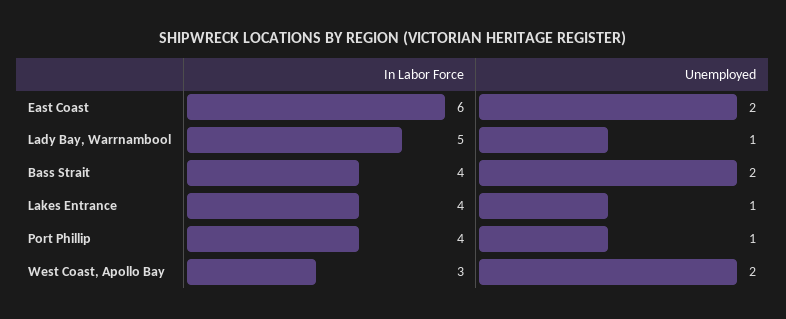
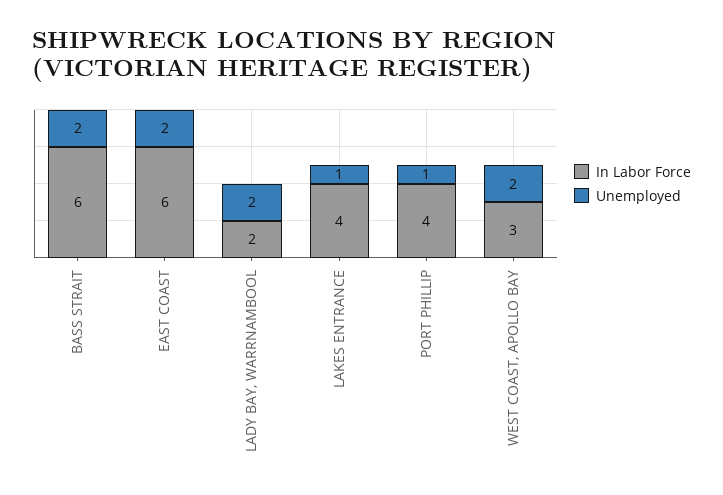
  {
    "In Labor Force": {
      "East Coast": 6,
-     "Lady Bay, Warrnambool": 5,
+     "Lady Bay, Warrnambool": 2,
-     "Bass Strait": 4,
+     "Bass Strait": 6,
      "Lakes Entrance": 4,
      "Port Phillip": 4,
      "West Coast, Apollo Bay": 3
    },
    "Unemployed": {
      "East Coast": 2,
-     "Lady Bay, Warrnambool": 1,
+     "Lady Bay, Warrnambool": 2,
      "Bass Strait": 2,
      "Lakes Entrance": 1,
      "Port Phillip": 1,
      "West Coast, Apollo Bay": 2
    }
  }

